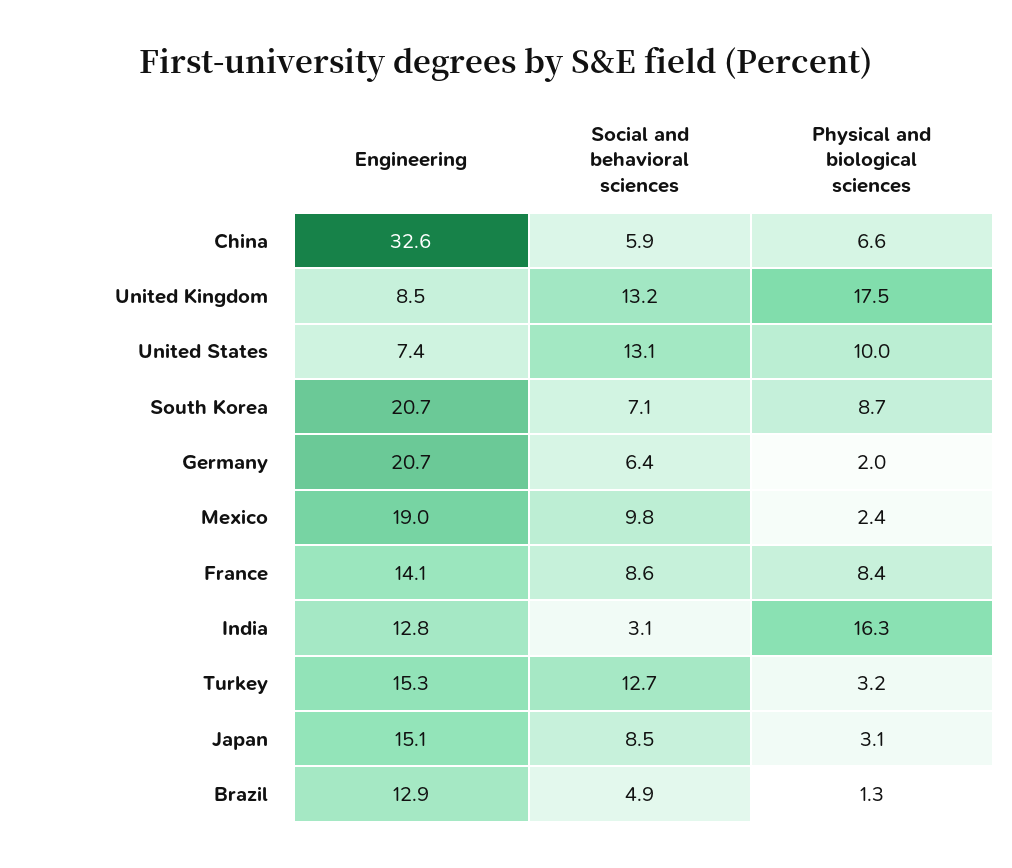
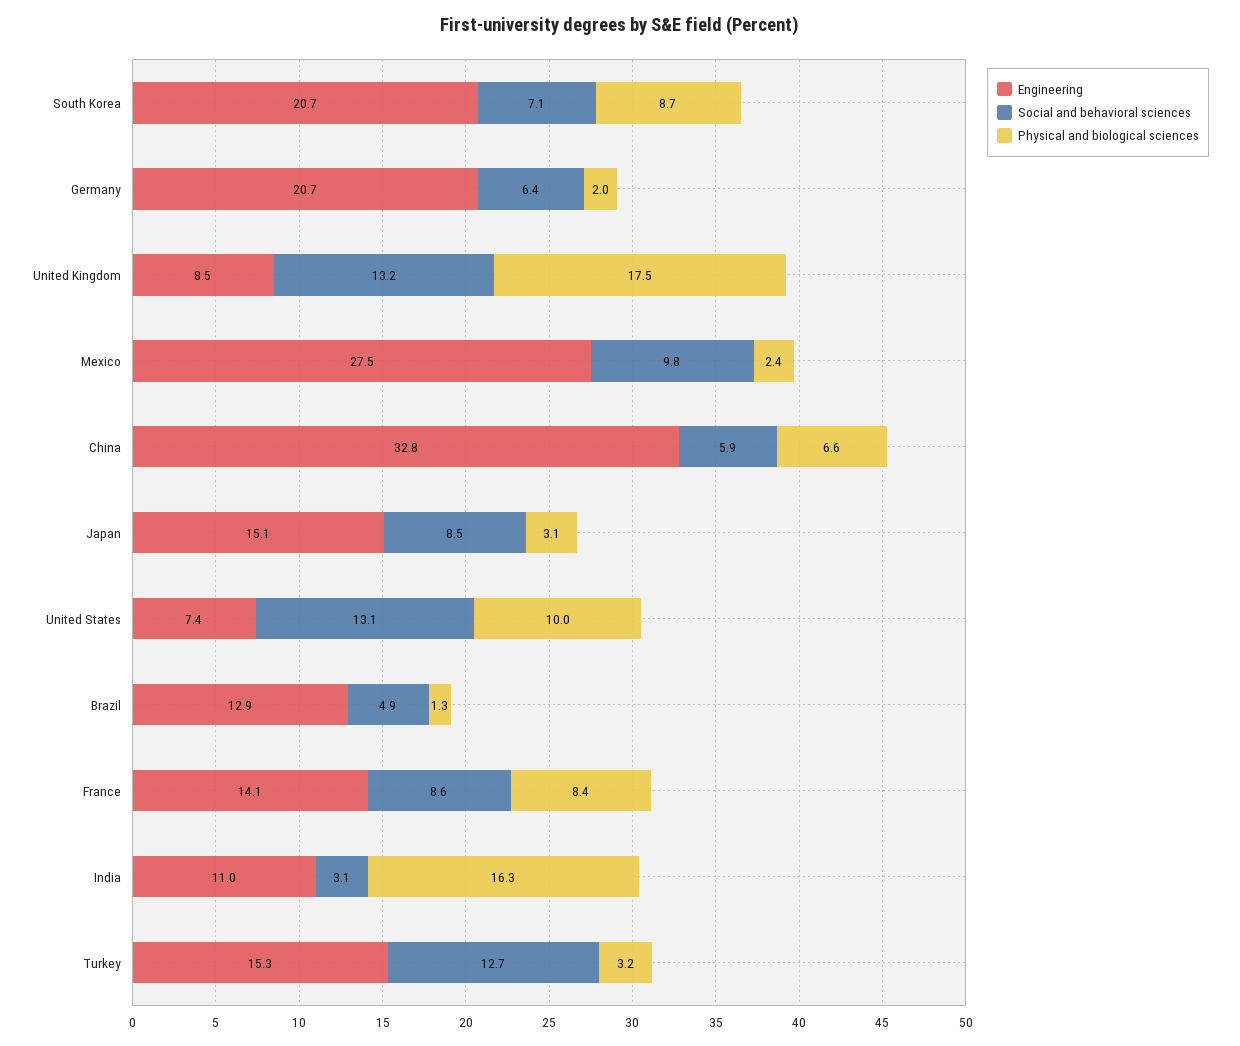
  {
    "Engineering": {
-     "China": 32.6,
+     "China": 32.8,
      "United Kingdom": 8.5,
      "United States": 7.4,
      "South Korea": 20.7,
      "Germany": 20.7,
-     "Mexico": 19,
+     "Mexico": 27.5,
      "France": 14.1,
-     "India": 12.8,
+     "India": 11,
      "Turkey": 15.3,
      "Japan": 15.1,
      "Brazil": 12.9
    },
    "Social and behavioral sciences": {
      "China": 5.9,
      "United Kingdom": 13.2,
      "United States": 13.1,
      "South Korea": 7.1,
      "Germany": 6.4,
      "Mexico": 9.8,
      "France": 8.6,
      "India": 3.1,
      "Turkey": 12.7,
      "Japan": 8.5,
      "Brazil": 4.9
    },
    "Physical and biological sciences": {
      "China": 6.6,
      "United Kingdom": 17.5,
      "United States": 10,
      "South Korea": 8.7,
      "Germany": 2,
      "Mexico": 2.4,
      "France": 8.4,
      "India": 16.3,
      "Turkey": 3.2,
      "Japan": 3.1,
      "Brazil": 1.3
    }
  }

